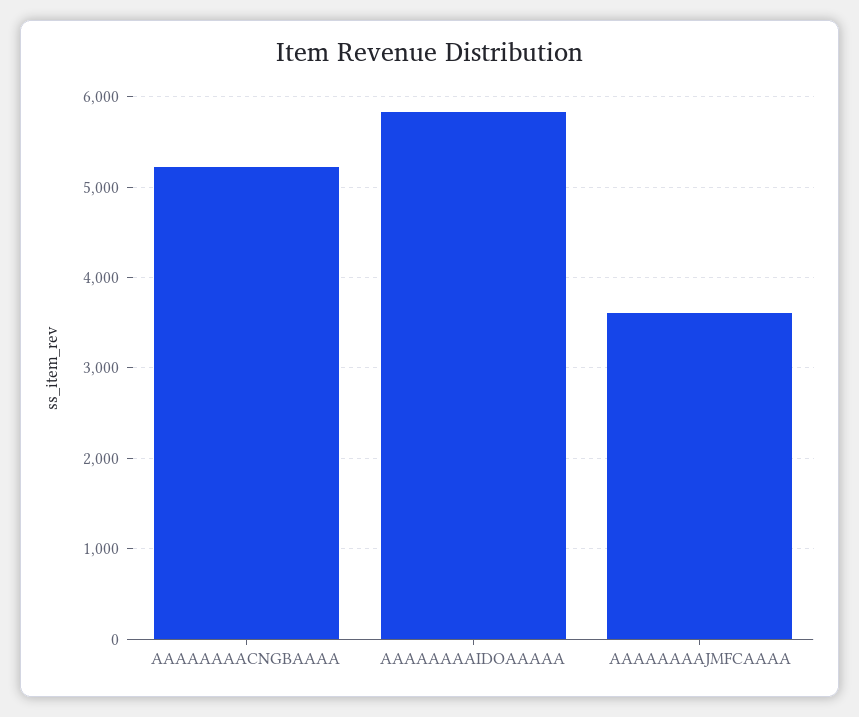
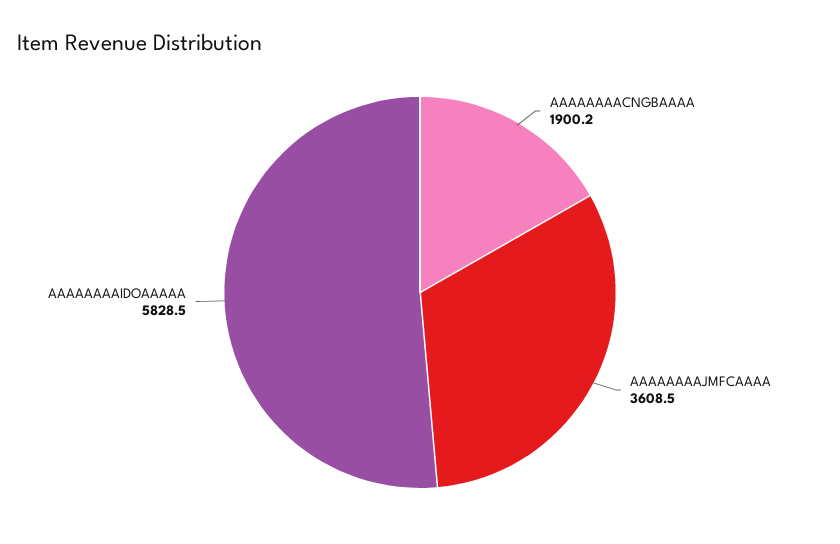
  {
-   "AAAAAAAACNGBAAAA": 5200,
+   "AAAAAAAACNGBAAAA": 1900.2,
    "AAAAAAAAIDOAAAAA": 5828.5,
    "AAAAAAAAJMFCAAAA": 3608.5
  }

